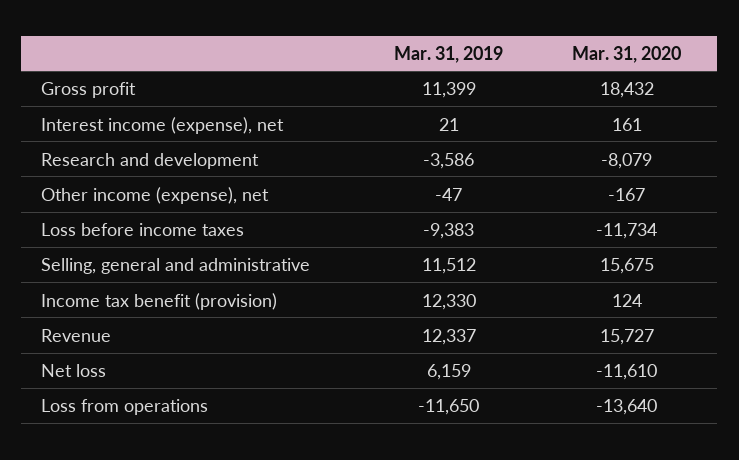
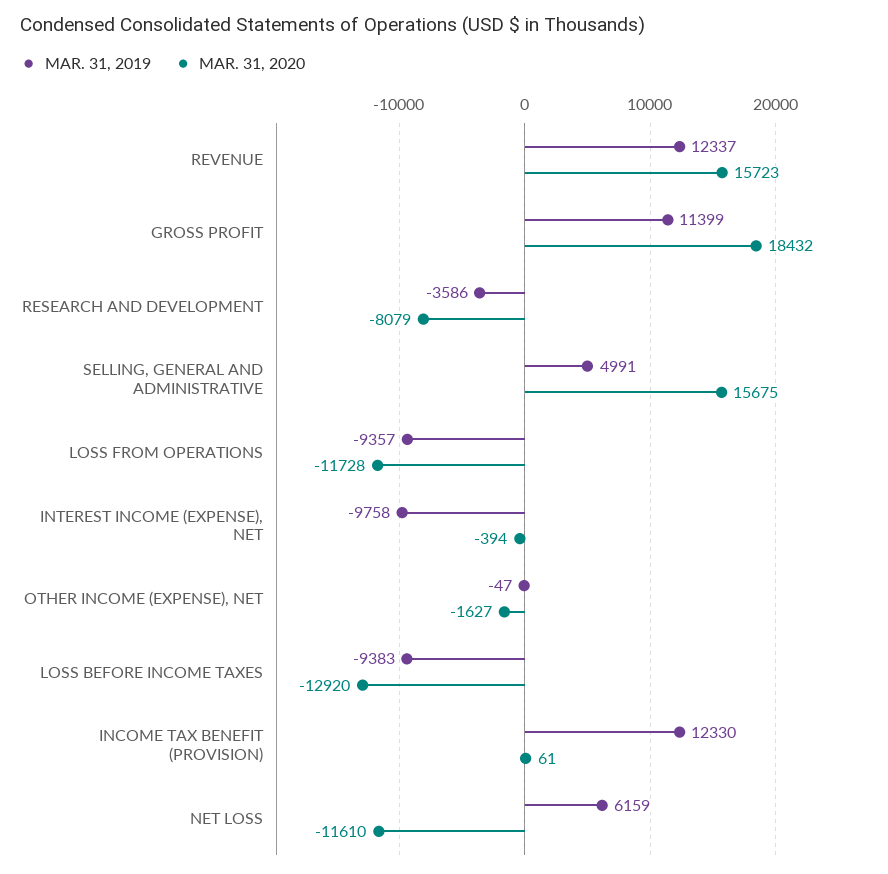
  {
    "Mar. 31, 2019": {
      "Gross profit": 11399,
-     "Interest income (expense), net": 21,
+     "Interest income (expense), net": -9758,
      "Research and development": -3586,
      "Other income (expense), net": -47,
      "Loss before income taxes": -9383,
-     "Selling, general and administrative": 11512,
+     "Selling, general and administrative": 4991,
      "Income tax benefit (provision)": 12330,
      "Revenue": 12337,
      "Net loss": 6159,
-     "Loss from operations": -11650
+     "Loss from operations": -9357
    },
    "Mar. 31, 2020": {
      "Gross profit": 18432,
-     "Interest income (expense), net": 161,
+     "Interest income (expense), net": -394,
      "Research and development": -8079,
-     "Other income (expense), net": -167,
+     "Other income (expense), net": -1627,
-     "Loss before income taxes": -11734,
+     "Loss before income taxes": -12920,
      "Selling, general and administrative": 15675,
-     "Income tax benefit (provision)": 124,
+     "Income tax benefit (provision)": 61,
-     "Revenue": 15727,
+     "Revenue": 15723,
      "Net loss": -11610,
-     "Loss from operations": -13640
+     "Loss from operations": -11728
    }
  }

